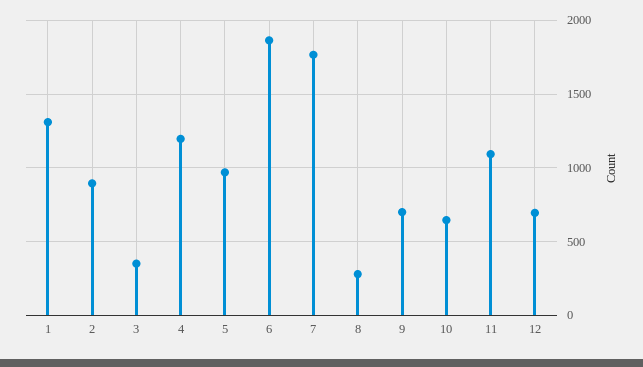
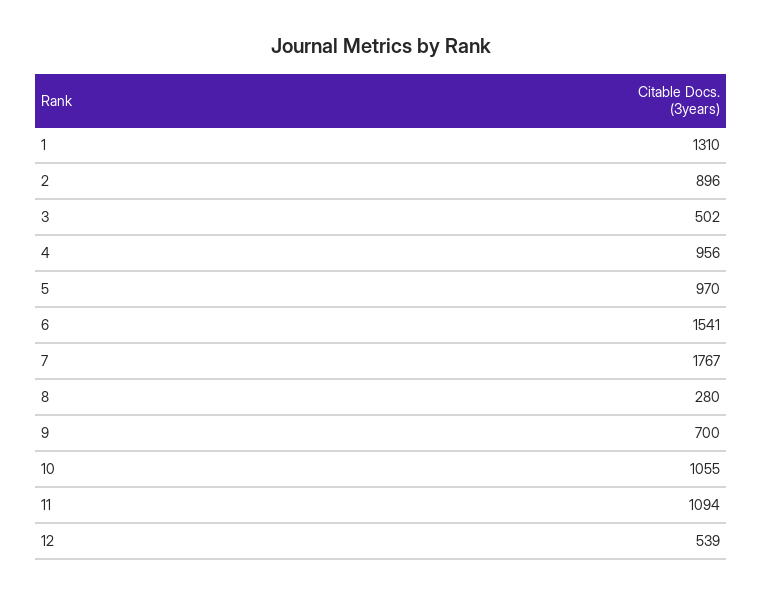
  {
    "1": 1310,
    "2": 896,
-   "3": 350,
+   "3": 502,
-   "4": 1200,
+   "4": 956,
    "5": 970,
-   "6": 1850,
+   "6": 1541,
    "7": 1767,
    "8": 280,
    "9": 700,
-   "10": 650,
+   "10": 1055,
    "11": 1094,
-   "12": 700
+   "12": 539
  }

